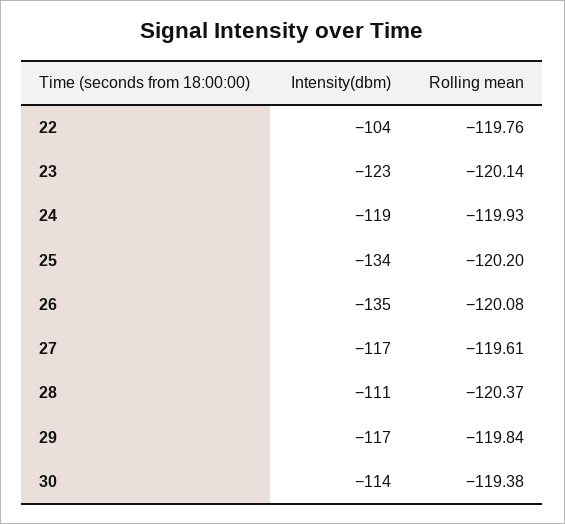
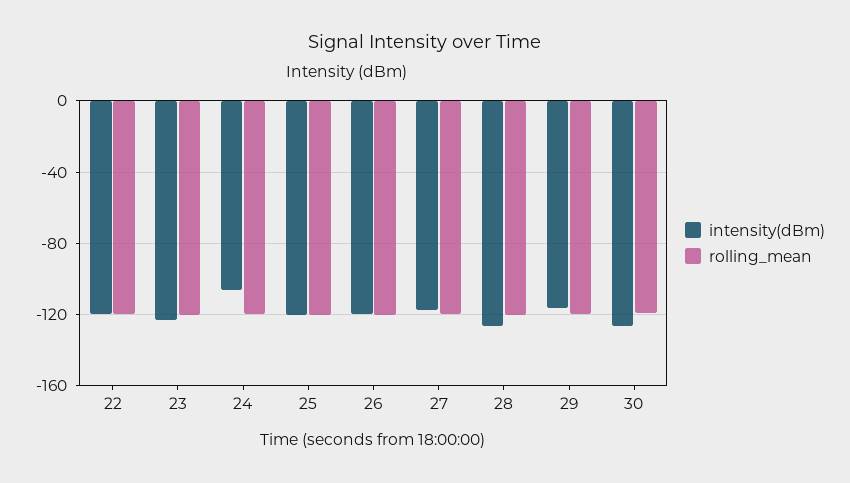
  {
    "Intensity(dbm)": {
-     "22": -104,
+     "22": -120,
      "23": -123,
-     "24": -119,
+     "24": -105,
-     "25": -134,
+     "25": -120,
-     "26": -135,
+     "26": -120,
      "27": -117,
-     "28": -111,
+     "28": -125,
      "29": -117,
-     "30": -114
+     "30": -125
    },
    "Rolling mean": {
      "22": -119.76,
      "23": -120.14,
      "24": -119.93,
      "25": -120.2,
      "26": -120.08,
      "27": -119.61,
      "28": -120.37,
      "29": -119.84,
      "30": -119.38
    }
  }

